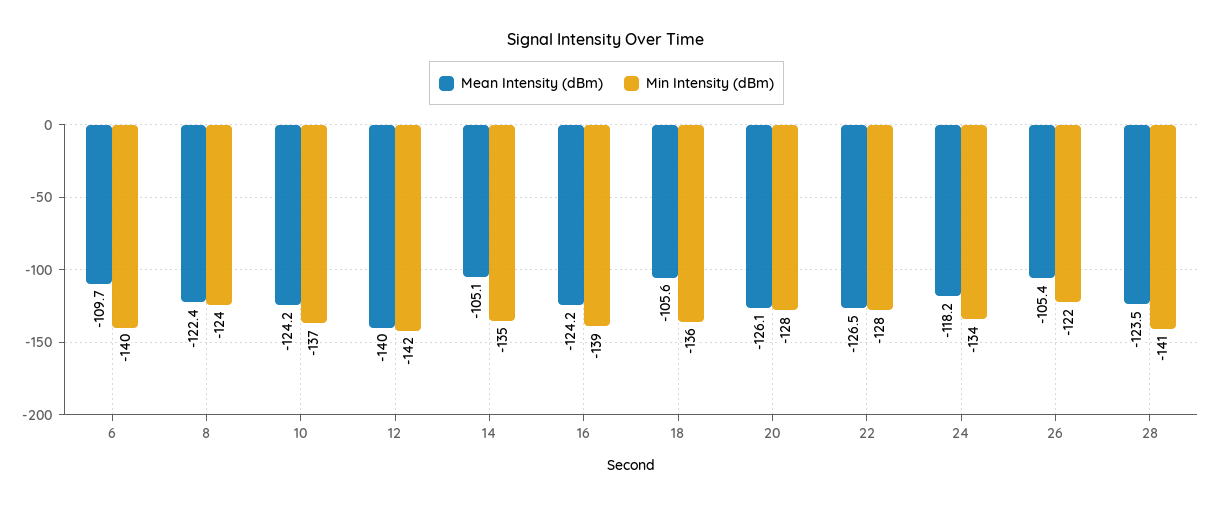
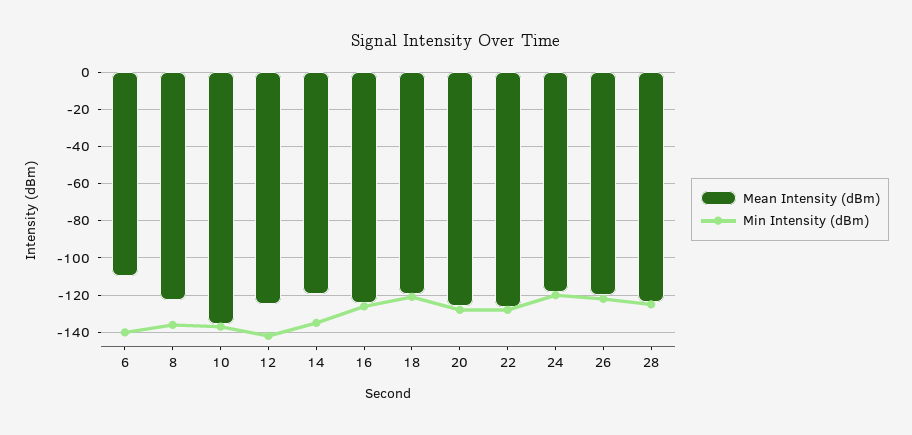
  {
    "Mean Intensity (dBm)": {
      "6": -109.7,
      "8": -122.4,
-     "10": -124.2,
+     "10": -135,
-     "12": -140,
+     "12": -125,
-     "14": -105.1,
+     "14": -120,
      "16": -124.2,
-     "18": -105.6,
+     "18": -120,
      "20": -126.1,
      "22": -126.5,
      "24": -118.2,
-     "26": -105.4,
+     "26": -120,
      "28": -123.5
    },
    "Min Intensity (dBm)": {
      "6": -140,
-     "8": -124,
+     "8": -135,
      "10": -137,
      "12": -142,
      "14": -135,
-     "16": -139,
+     "16": -125,
-     "18": -136,
+     "18": -120,
      "20": -128,
      "22": -128,
-     "24": -134,
+     "24": -120,
      "26": -122,
-     "28": -141
+     "28": -125
    }
  }

